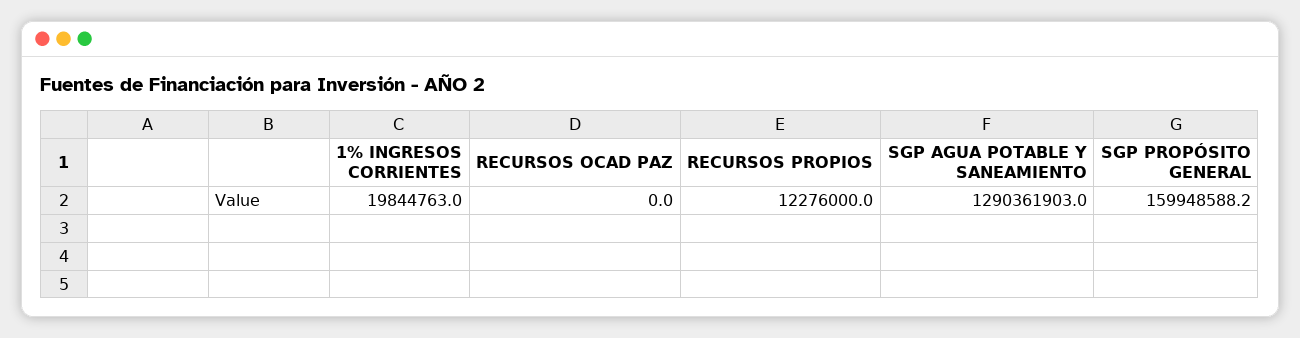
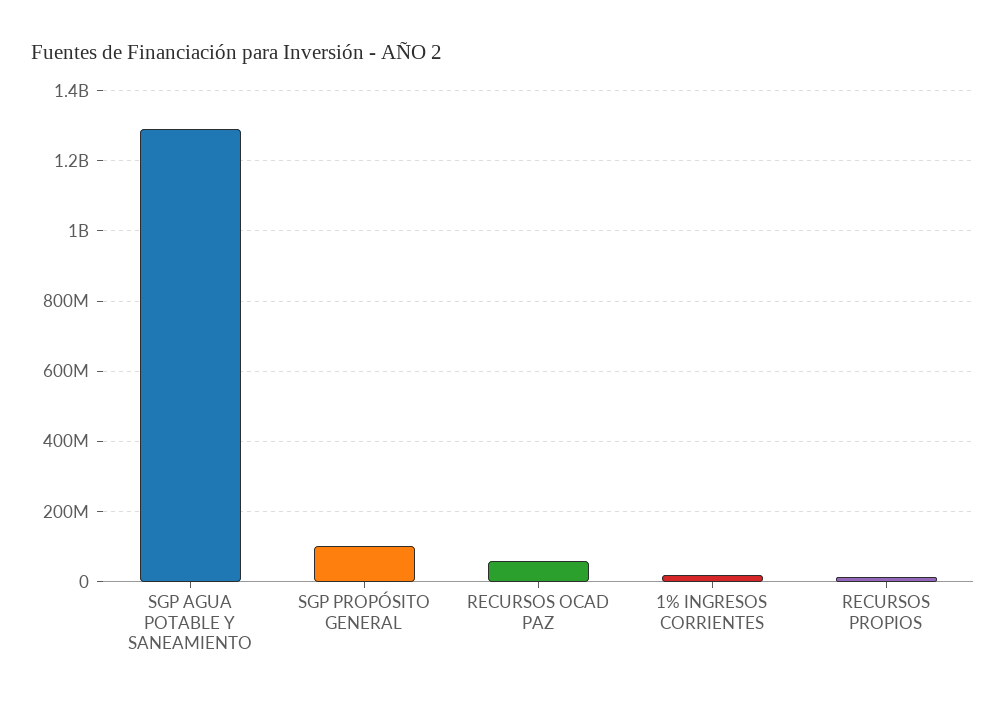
  {
    "1% INGRESOS CORRIENTES": 19844763,
-   "RECURSOS OCAD PAZ": 0,
+   "RECURSOS OCAD PAZ": 60000000,
    "RECURSOS PROPIOS": 12276000,
    "SGP AGUA POTABLE Y SANEAMIENTO": 1290361903,
-   "SGP PROPÓSITO GENERAL": 159948588.2
+   "SGP PROPÓSITO GENERAL": 100000000
  }

